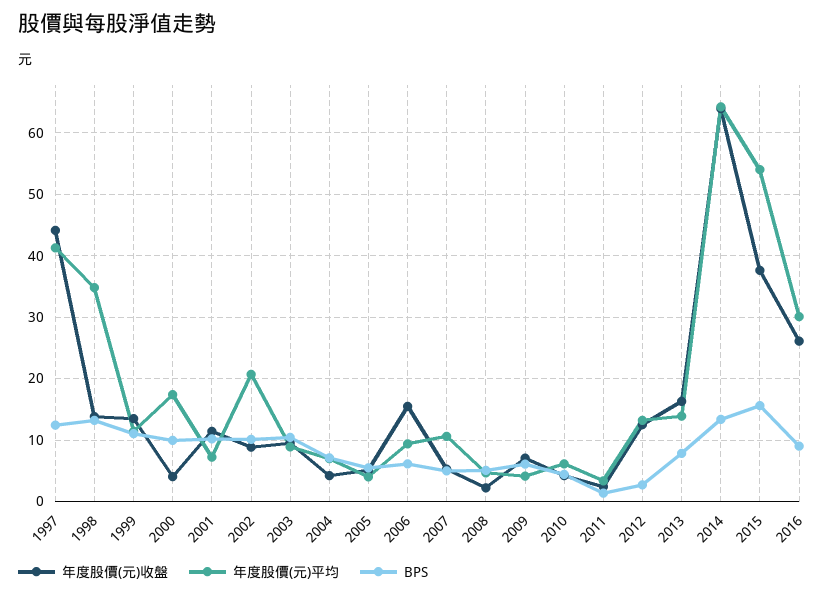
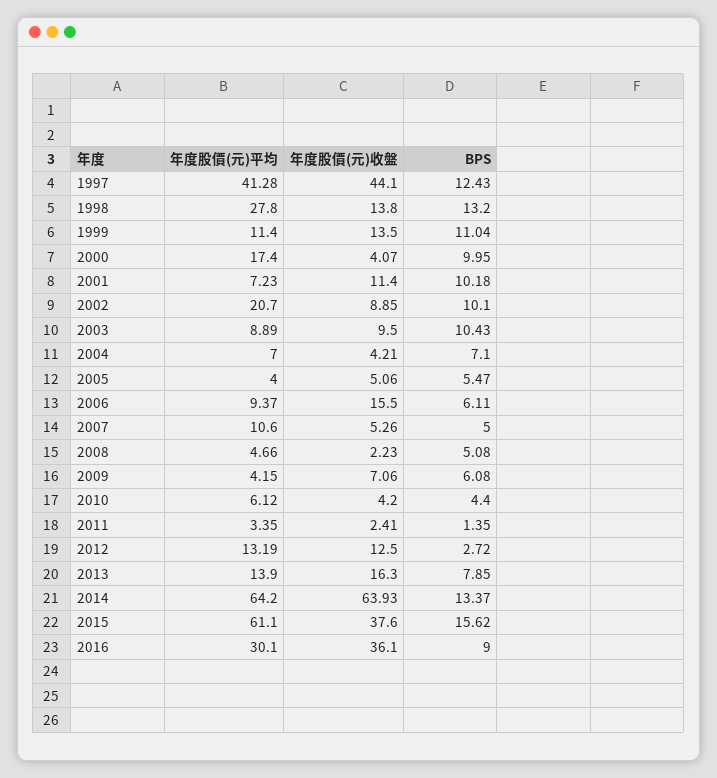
  {
    "年度股價(元)收盤": {
      "1997": 44.1,
      "1998": 13.8,
      "1999": 13.5,
      "2000": 4.07,
      "2001": 11.4,
      "2002": 8.85,
      "2003": 9.5,
      "2004": 4.21,
      "2005": 5.06,
      "2006": 15.5,
      "2007": 5.26,
      "2008": 2.23,
      "2009": 7.06,
      "2010": 4.2,
      "2011": 2.41,
      "2012": 12.5,
      "2013": 16.3,
      "2014": 63.93,
      "2015": 37.6,
-     "2016": 26
+     "2016": 36.1
    },
    "年度股價(元)平均": {
      "1997": 41.28,
-     "1998": 35,
+     "1998": 27.8,
      "1999": 11.4,
      "2000": 17.4,
      "2001": 7.23,
      "2002": 20.7,
      "2003": 8.89,
      "2004": 7,
      "2005": 4,
      "2006": 9.37,
      "2007": 10.6,
      "2008": 4.66,
      "2009": 4.15,
      "2010": 6.12,
      "2011": 3.35,
      "2012": 13.19,
      "2013": 13.9,
      "2014": 64.2,
-     "2015": 54,
+     "2015": 61.1,
      "2016": 30.1
    },
    "BPS": {
      "1997": 12.43,
      "1998": 13.2,
      "1999": 11.04,
      "2000": 9.95,
      "2001": 10.18,
      "2002": 10.1,
      "2003": 10.43,
      "2004": 7.1,
      "2005": 5.47,
      "2006": 6.11,
      "2007": 5,
      "2008": 5.08,
      "2009": 6.08,
      "2010": 4.4,
      "2011": 1.35,
      "2012": 2.72,
      "2013": 7.85,
      "2014": 13.37,
      "2015": 15.62,
      "2016": 9
    }
  }

